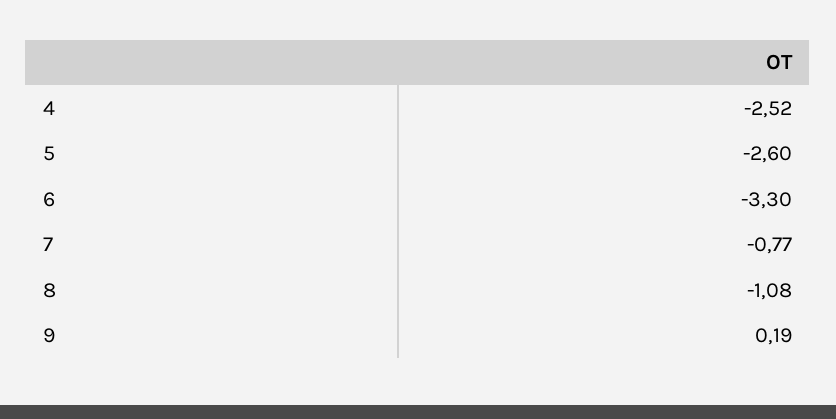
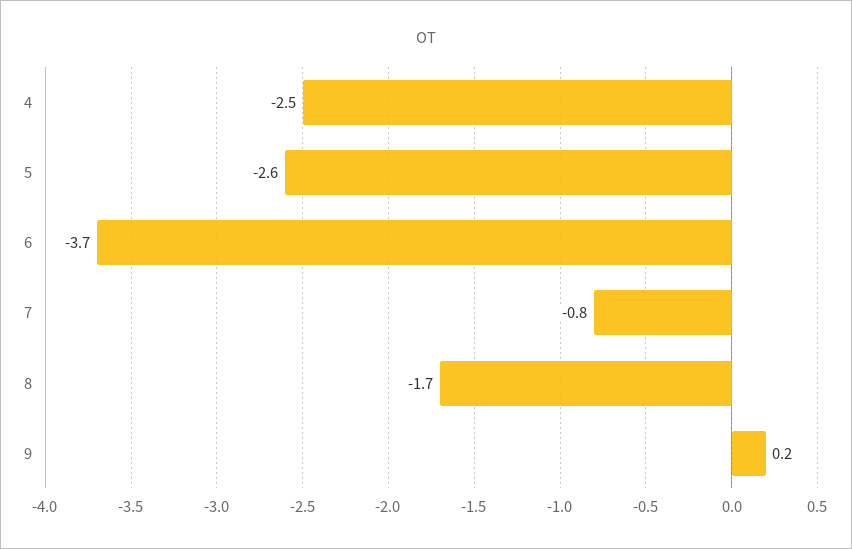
  {
    "4": -2.52,
    "5": -2.6,
-   "6": -3.3,
+   "6": -3.7,
    "7": -0.77,
-   "8": -1.08,
+   "8": -1.7,
    "9": 0.19
  }

